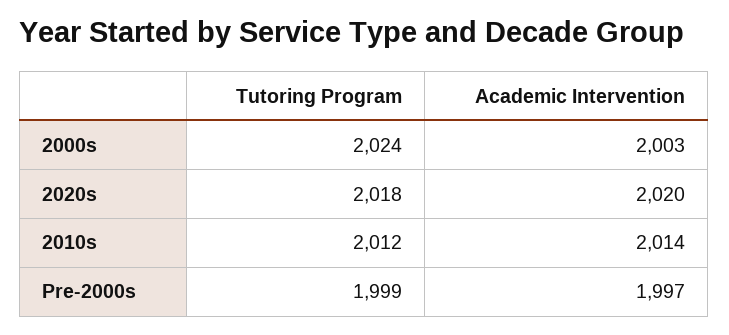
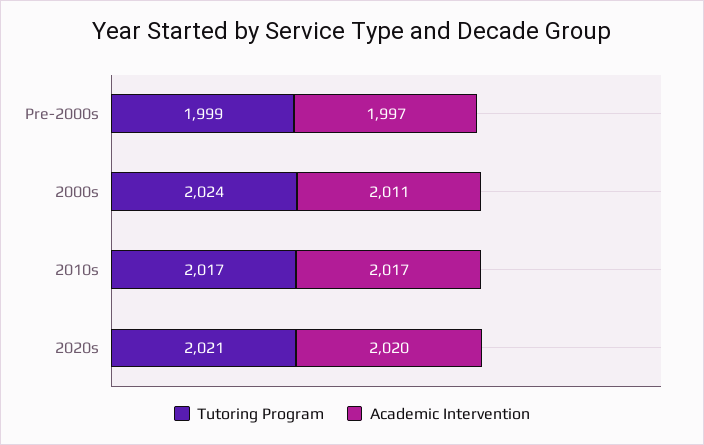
  {
    "Tutoring Program": {
      "2000s": 2024,
-     "2020s": 2018,
+     "2020s": 2021,
-     "2010s": 2012,
+     "2010s": 2017,
      "Pre-2000s": 1999
    },
    "Academic Intervention": {
-     "2000s": 2003,
+     "2000s": 2011,
      "2020s": 2020,
-     "2010s": 2014,
+     "2010s": 2017,
      "Pre-2000s": 1997
    }
  }

